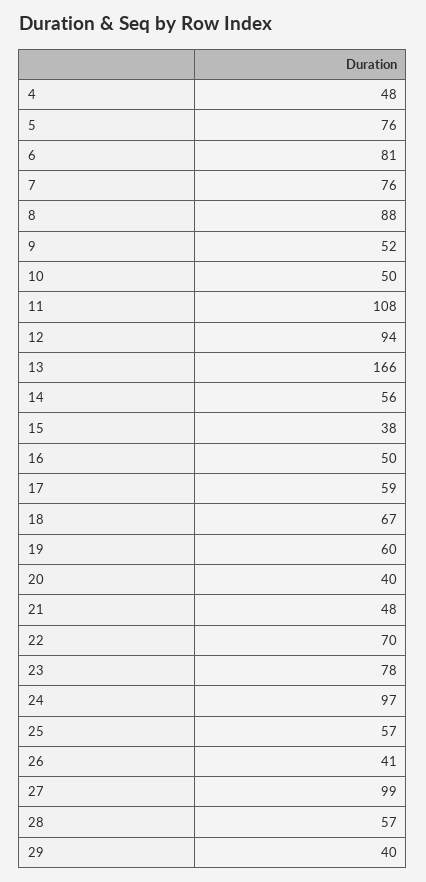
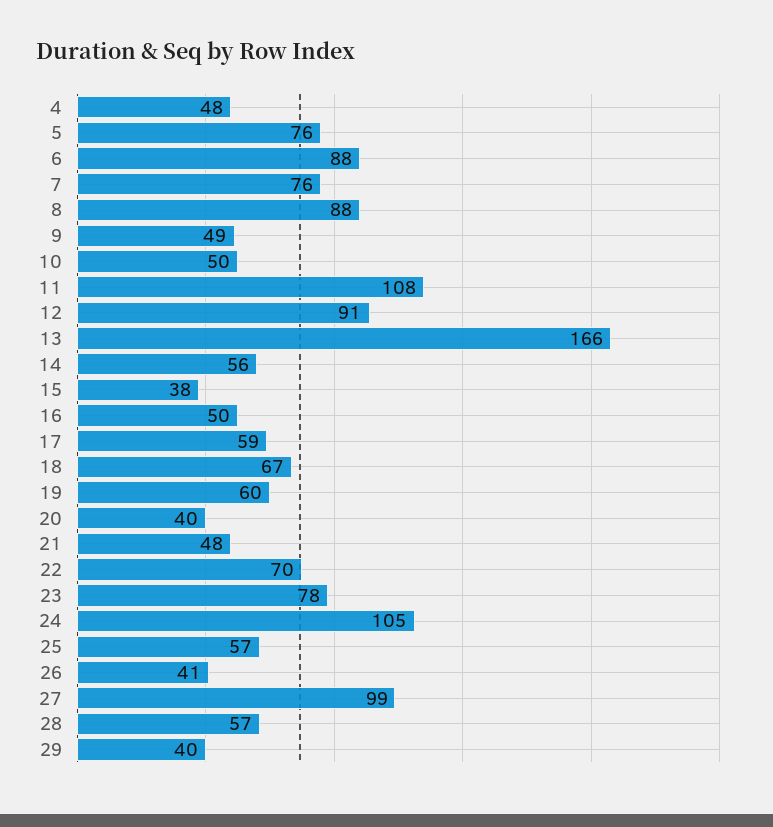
  {
    "4": 48,
    "5": 76,
-   "6": 81,
+   "6": 88,
    "7": 76,
    "8": 88,
-   "9": 52,
+   "9": 49,
    "10": 50,
    "11": 108,
-   "12": 94,
+   "12": 91,
    "13": 166,
    "14": 56,
    "15": 38,
    "16": 50,
    "17": 59,
    "18": 67,
    "19": 60,
    "20": 40,
    "21": 48,
    "22": 70,
    "23": 78,
-   "24": 97,
+   "24": 105,
    "25": 57,
    "26": 41,
    "27": 99,
    "28": 57,
    "29": 40
  }

